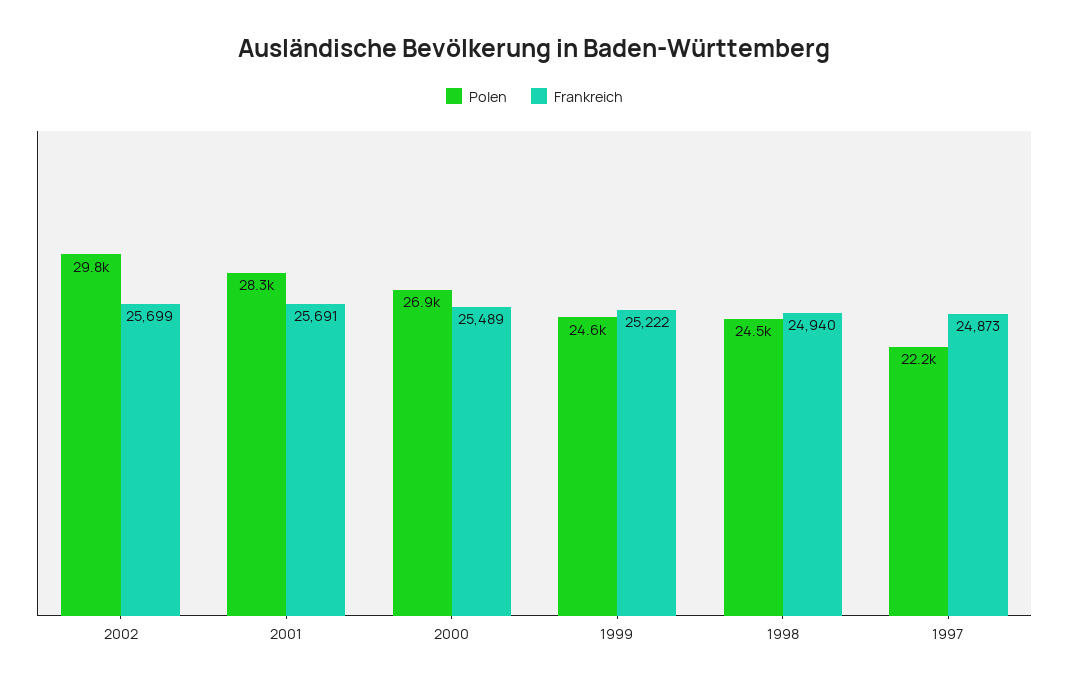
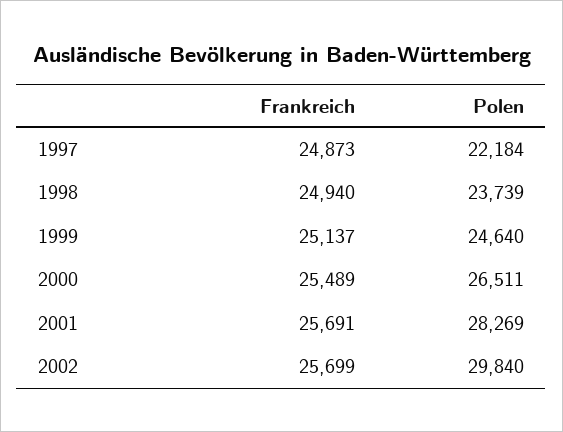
  {
    "Polen": {
      "2002": 29840,
      "2001": 28269,
-     "2000": 26900,
+     "2000": 26511,
      "1999": 24640,
-     "1998": 24500,
+     "1998": 23739,
      "1997": 22184
    },
    "Frankreich": {
      "2002": 25699,
      "2001": 25691,
      "2000": 25489,
-     "1999": 25222,
+     "1999": 25137,
      "1998": 24940,
      "1997": 24873
    }
  }

